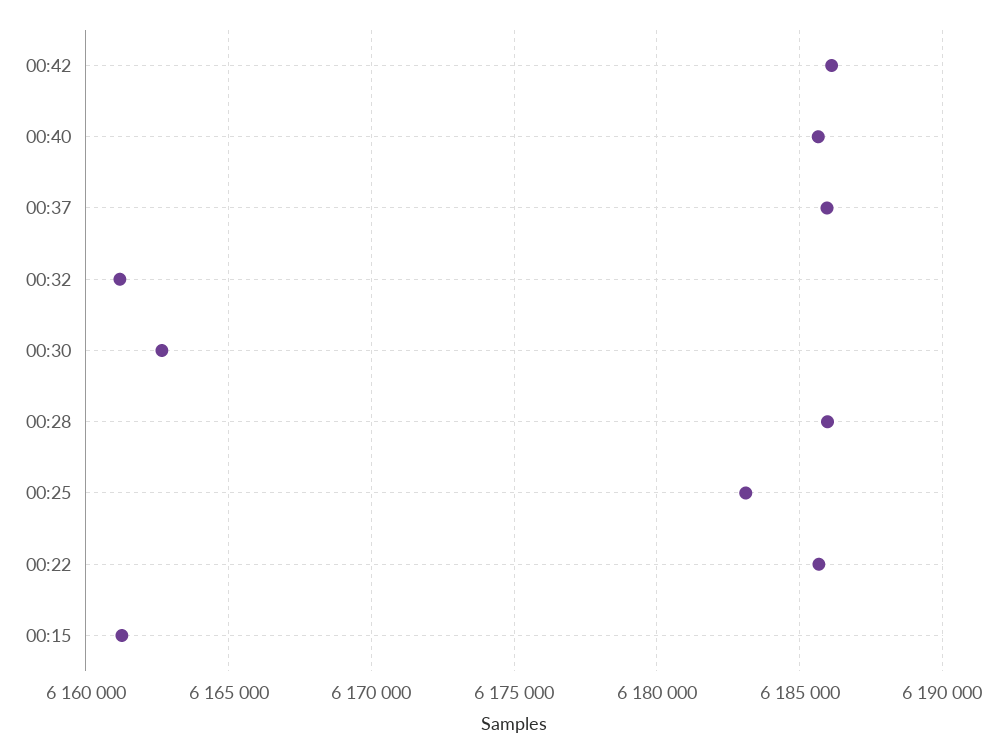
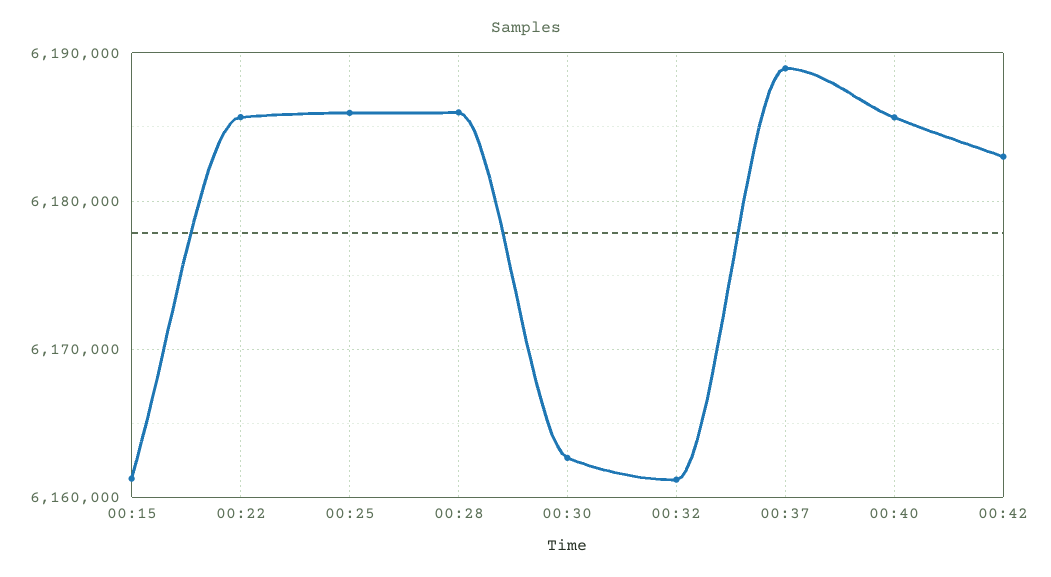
  {
-   "00:42": 6186000,
+   "00:42": 6183000,
    "00:40": 6185500,
-   "00:37": 6186000,
+   "00:37": 6189000,
    "00:32": 6161000,
    "00:30": 6162500,
    "00:28": 6186000,
-   "00:25": 6183000,
+   "00:25": 6186000,
    "00:22": 6185500,
    "00:15": 6161500
  }

